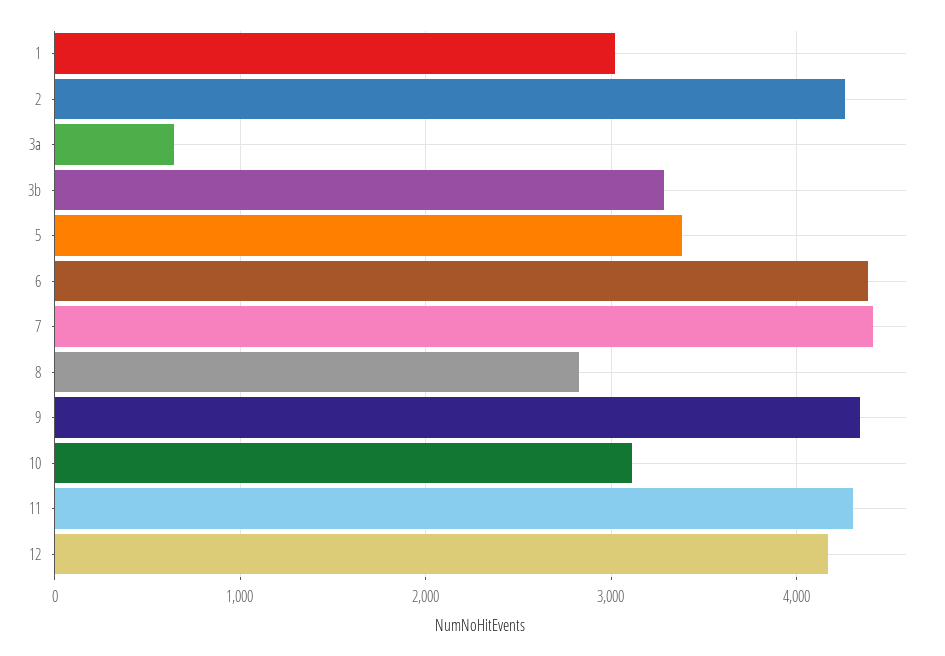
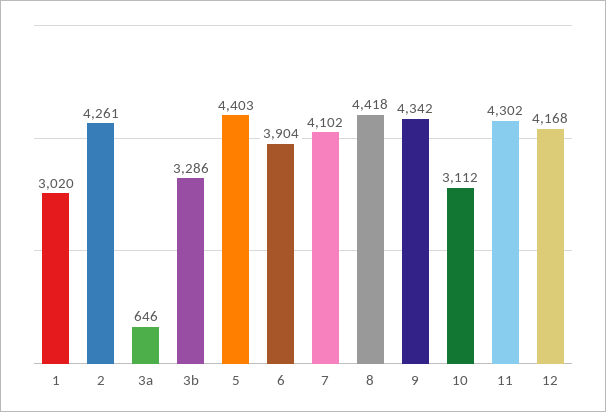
  {
    "1": 3020,
    "2": 4261,
    "3a": 646,
    "3b": 3286,
-   "5": 3400,
+   "5": 4403,
-   "6": 4400,
+   "6": 3904,
-   "7": 4400,
+   "7": 4102,
-   "8": 2800,
+   "8": 4418,
    "9": 4342,
    "10": 3112,
    "11": 4302,
    "12": 4168
  }

